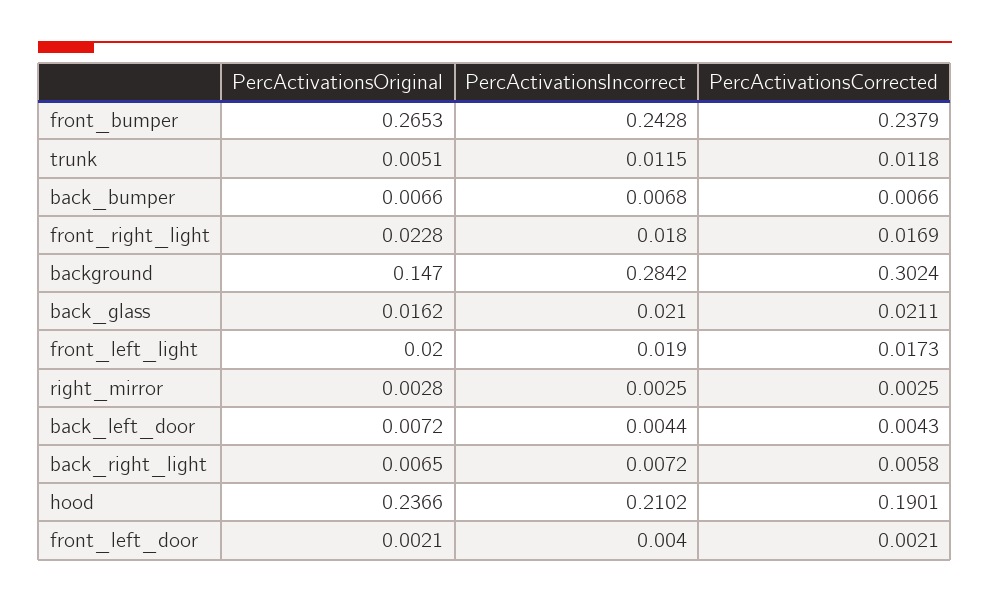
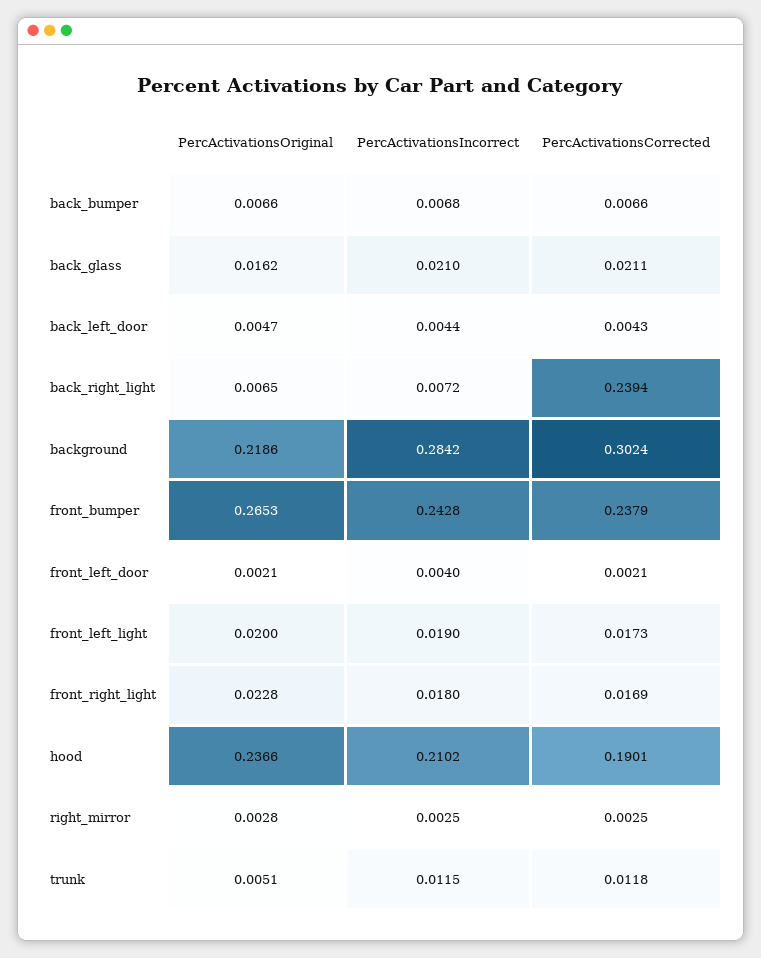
  {
    "PercActivationsOriginal": {
      "front_bumper": 0.2653,
      "trunk": 0.0051,
      "back_bumper": 0.0066,
      "front_right_light": 0.0228,
-     "background": 0.147,
+     "background": 0.2186,
      "back_glass": 0.0162,
      "front_left_light": 0.02,
      "right_mirror": 0.0028,
-     "back_left_door": 0.0072,
+     "back_left_door": 0.0047,
      "back_right_light": 0.0065,
      "hood": 0.2366,
      "front_left_door": 0.0021
    },
    "PercActivationsIncorrect": {
      "front_bumper": 0.2428,
      "trunk": 0.0115,
      "back_bumper": 0.0068,
      "front_right_light": 0.018,
      "background": 0.2842,
      "back_glass": 0.021,
      "front_left_light": 0.019,
      "right_mirror": 0.0025,
      "back_left_door": 0.0044,
      "back_right_light": 0.0072,
      "hood": 0.2102,
      "front_left_door": 0.004
    },
    "PercActivationsCorrected": {
      "front_bumper": 0.2379,
      "trunk": 0.0118,
      "back_bumper": 0.0066,
      "front_right_light": 0.0169,
      "background": 0.3024,
      "back_glass": 0.0211,
      "front_left_light": 0.0173,
      "right_mirror": 0.0025,
      "back_left_door": 0.0043,
-     "back_right_light": 0.0058,
+     "back_right_light": 0.2394,
      "hood": 0.1901,
      "front_left_door": 0.0021
    }
  }

